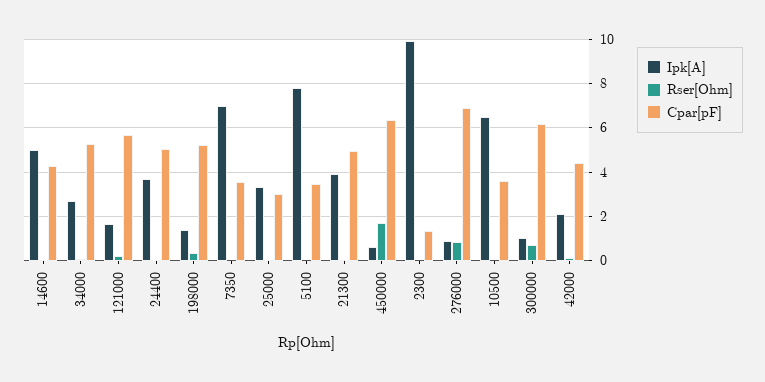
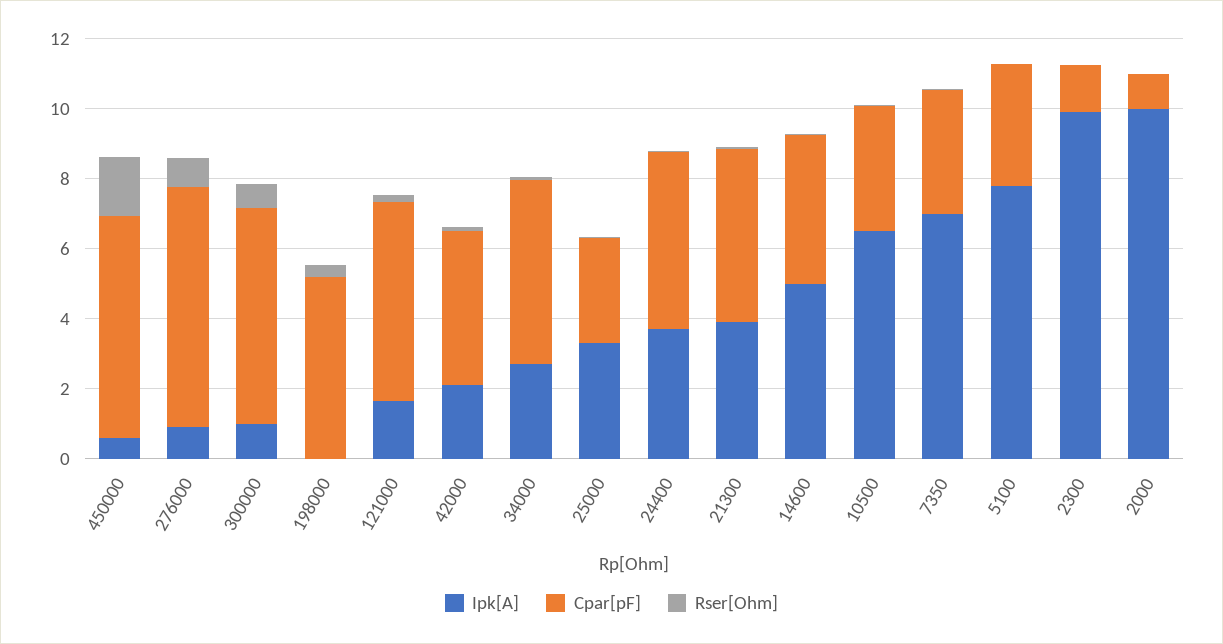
  {
    "Ipk[A]": {
      "14600": 5,
      "34000": 2.5,
      "121000": 1.5,
      "24400": 3.5,
-     "198000": 1.5,
+     "198000": 0,
      "7350": 7,
      "25000": 3.5,
      "5100": 8,
      "21300": 4,
      "450000": 0.5,
      "2300": 10,
      "276000": 1,
      "10500": 6.5,
      "300000": 1,
-     "42000": 2
+     "42000": 2,
+     "2000": 10
    },
    "Rser[Ohm]": {
      "14600": 0,
      "34000": 0,
      "121000": 0,
      "24400": 0,
      "198000": 0.5,
      "7350": 0,
      "25000": 0,
      "5100": 0,
      "21300": 0,
      "450000": 1.5,
      "2300": 0,
      "276000": 1,
      "10500": 0,
      "300000": 0.5,
-     "42000": 0
+     "42000": 0,
+     "2000": 0
    },
    "Cpar[pF]": {
      "14600": 4.5,
      "34000": 5.5,
      "121000": 5.5,
      "24400": 5,
      "198000": 5,
      "7350": 3.5,
      "25000": 3,
      "5100": 3.5,
      "21300": 5,
      "450000": 6.5,
      "2300": 1.5,
      "276000": 7,
      "10500": 3.5,
      "300000": 6,
-     "42000": 4.5
+     "42000": 4.5,
+     "2000": 1
    }
  }

